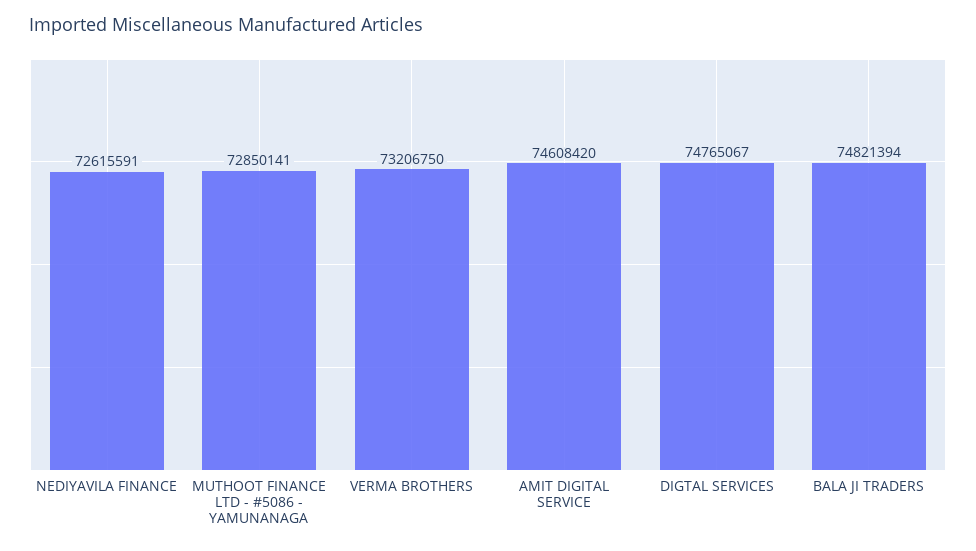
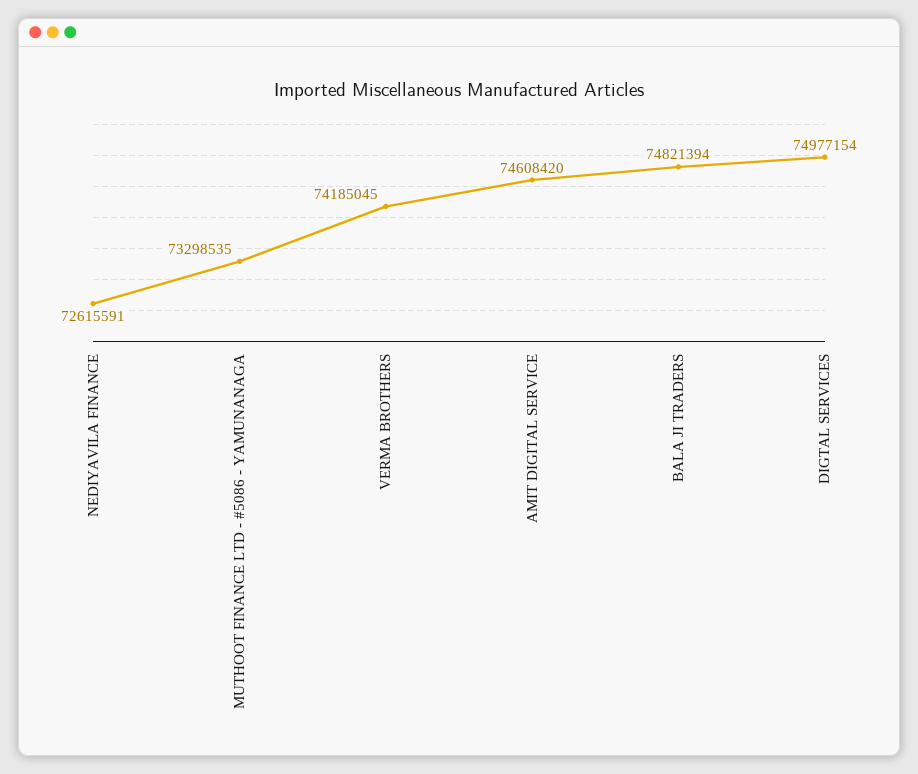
  {
    "NEDIYAVILA FINANCE": 72615591,
-   "MUTHOOT FINANCE LTD - #5086 - YAMUNANAGA": 72850141,
+   "MUTHOOT FINANCE LTD - #5086 - YAMUNANAGA": 73298535,
-   "VERMA BROTHERS": 73206750,
+   "VERMA BROTHERS": 74185045,
    "AMIT DIGITAL SERVICE": 74608420,
-   "DIGTAL SERVICES": 74765067,
+   "DIGTAL SERVICES": 74977154,
    "BALA JI TRADERS": 74821394
  }

